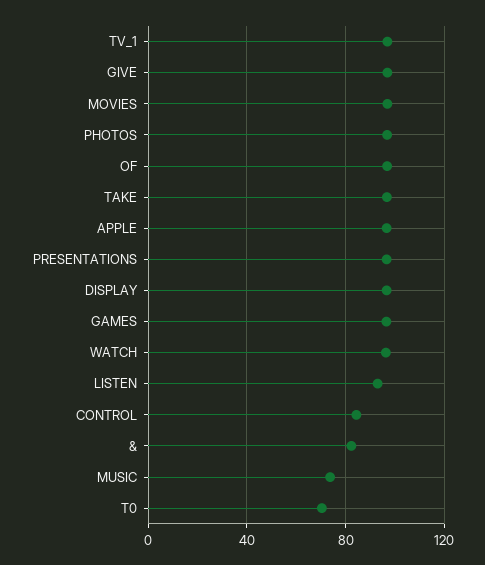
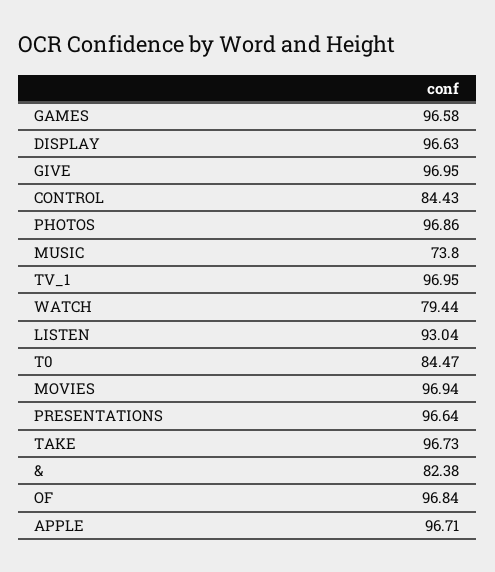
  {
    "TV_1": 96.95,
    "GIVE": 96.95,
    "MOVIES": 96.94,
    "PHOTOS": 96.86,
    "OF": 96.84,
    "TAKE": 96.73,
    "APPLE": 96.71,
    "PRESENTATIONS": 96.64,
    "DISPLAY": 96.63,
    "GAMES": 96.58,
-   "WATCH": 95,
+   "WATCH": 79.44,
    "LISTEN": 93.04,
    "CONTROL": 84.43,
    "&": 82.38,
    "MUSIC": 73.8,
-   "T0": 70
+   "T0": 84.47
  }

